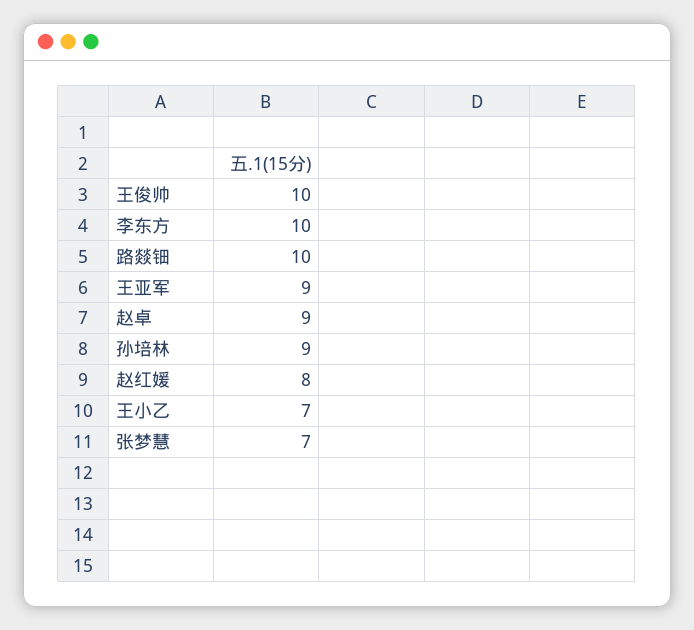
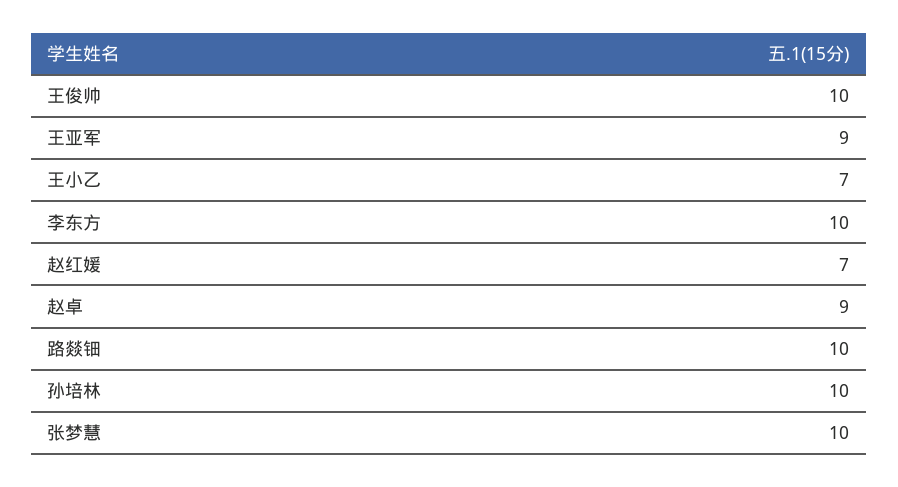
  {
    "王俊帅": 10,
    "李东方": 10,
    "路燚钿": 10,
    "王亚军": 9,
    "赵卓": 9,
-   "孙培林": 9,
+   "孙培林": 10,
-   "赵红媛": 8,
+   "赵红媛": 7,
    "王小乙": 7,
-   "张梦慧": 7
+   "张梦慧": 10
  }

